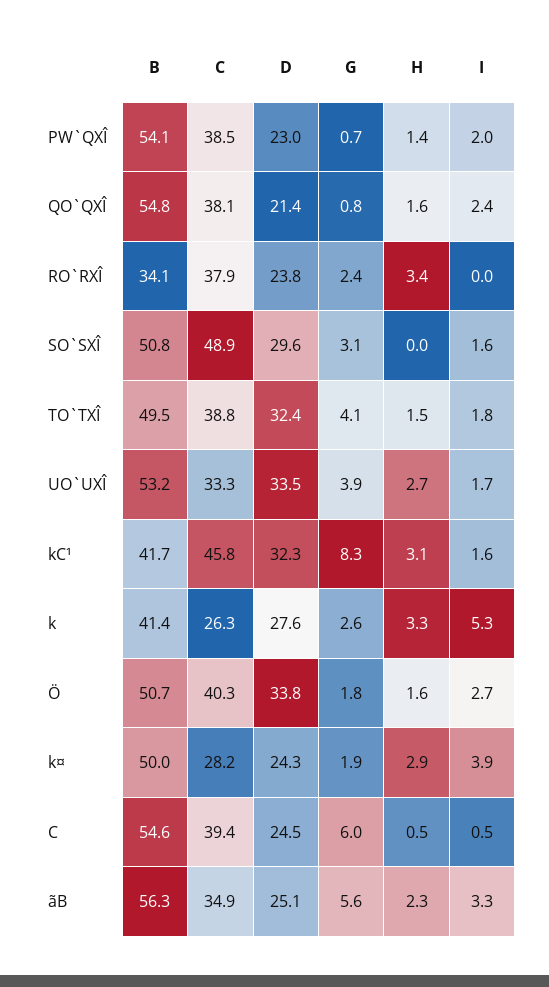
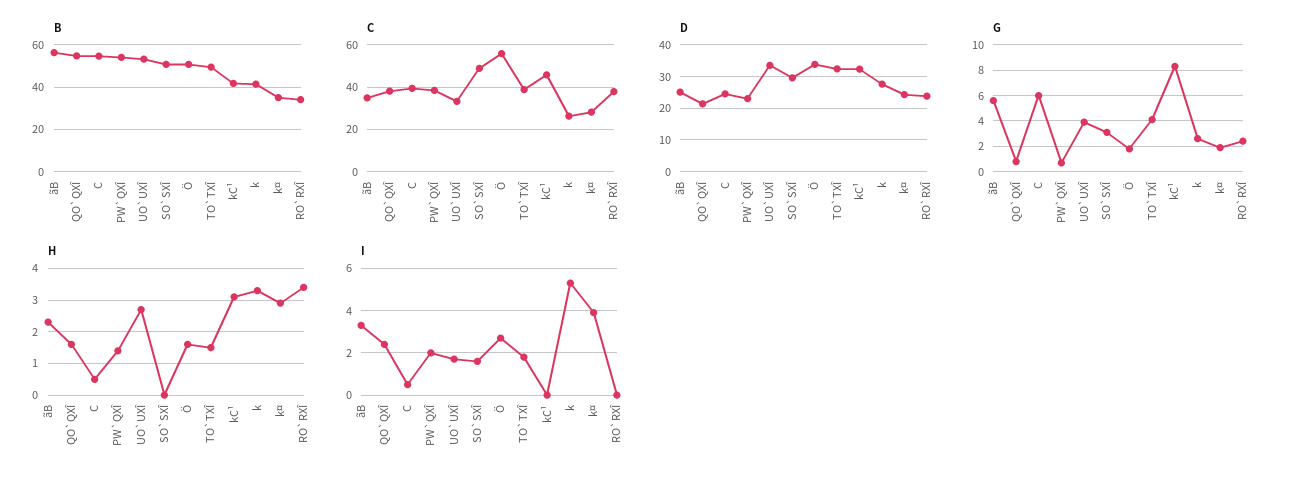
  {
    "B": {
      "PW`QXÎ": 54.1,
      "QO`QXÎ": 54.8,
      "RO`RXÎ": 34.1,
      "SO`SXÎ": 50.8,
      "TO`TXÎ": 49.5,
      "UO`UXÎ": 53.2,
      "kC¹": 41.7,
      "k": 41.4,
      "Ö": 50.7,
-     "k¤": 50,
+     "k¤": 35,
      "C": 54.6,
      "ãB": 56.3
    },
    "C": {
      "PW`QXÎ": 38.5,
      "QO`QXÎ": 38.1,
      "RO`RXÎ": 37.9,
      "SO`SXÎ": 48.9,
      "TO`TXÎ": 38.8,
      "UO`UXÎ": 33.3,
      "kC¹": 45.8,
      "k": 26.3,
-     "Ö": 40.3,
+     "Ö": 55,
      "k¤": 28.2,
      "C": 39.4,
      "ãB": 34.9
    },
    "D": {
      "PW`QXÎ": 23,
      "QO`QXÎ": 21.4,
      "RO`RXÎ": 23.8,
      "SO`SXÎ": 29.6,
      "TO`TXÎ": 32.4,
      "UO`UXÎ": 33.5,
      "kC¹": 32.3,
      "k": 27.6,
      "Ö": 33.8,
      "k¤": 24.3,
      "C": 24.5,
      "ãB": 25.1
    },
    "G": {
      "PW`QXÎ": 0.7,
      "QO`QXÎ": 0.8,
      "RO`RXÎ": 2.4,
      "SO`SXÎ": 3.1,
      "TO`TXÎ": 4.1,
      "UO`UXÎ": 3.9,
      "kC¹": 8.3,
      "k": 2.6,
      "Ö": 1.8,
      "k¤": 1.9,
      "C": 6,
      "ãB": 5.6
    },
    "H": {
      "PW`QXÎ": 1.4,
      "QO`QXÎ": 1.6,
      "RO`RXÎ": 3.4,
      "SO`SXÎ": 0,
      "TO`TXÎ": 1.5,
      "UO`UXÎ": 2.7,
      "kC¹": 3.1,
      "k": 3.3,
      "Ö": 1.6,
      "k¤": 2.9,
      "C": 0.5,
      "ãB": 2.3
    },
    "I": {
      "PW`QXÎ": 2,
      "QO`QXÎ": 2.4,
      "RO`RXÎ": 0,
      "SO`SXÎ": 1.6,
      "TO`TXÎ": 1.8,
      "UO`UXÎ": 1.7,
-     "kC¹": 1.6,
+     "kC¹": 0,
      "k": 5.3,
      "Ö": 2.7,
      "k¤": 3.9,
      "C": 0.5,
      "ãB": 3.3
    }
  }

